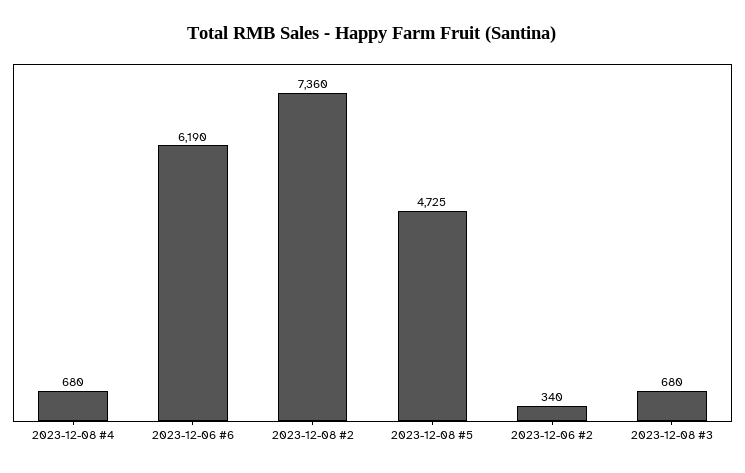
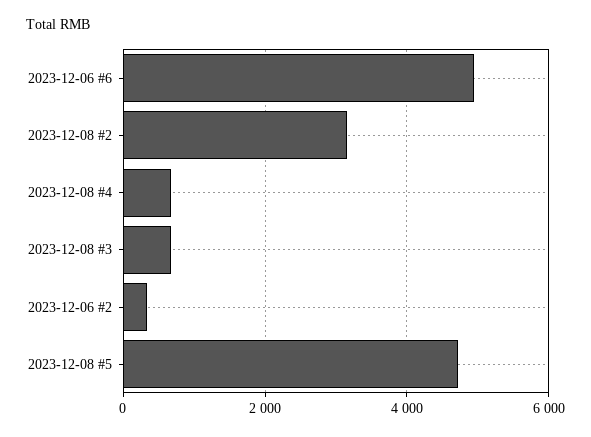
  {
    "2023-12-08 #4": 680,
-   "2023-12-06 #6": 6190,
+   "2023-12-06 #6": 5000,
-   "2023-12-08 #2": 7360,
+   "2023-12-08 #2": 3200,
    "2023-12-08 #5": 4725,
    "2023-12-06 #2": 340,
    "2023-12-08 #3": 680
  }

